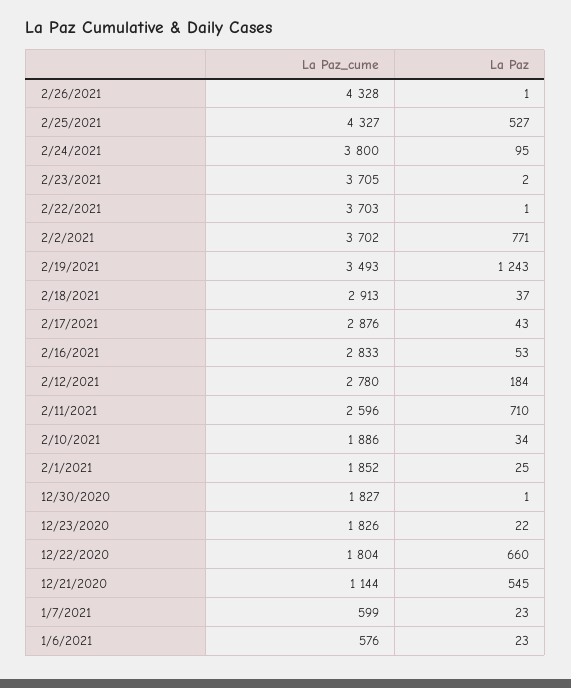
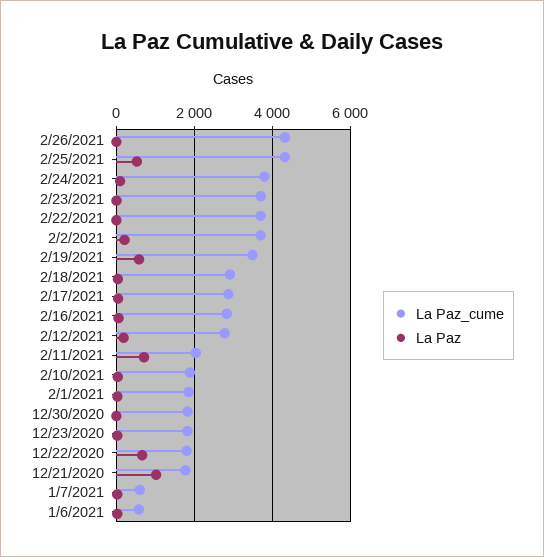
  {
    "La Paz_cume": {
      "2/26/2021": 4328,
      "2/25/2021": 4327,
      "2/24/2021": 3800,
      "2/23/2021": 3705,
      "2/22/2021": 3703,
      "2/2/2021": 3702,
      "2/19/2021": 3493,
      "2/18/2021": 2913,
      "2/17/2021": 2876,
      "2/16/2021": 2833,
      "2/12/2021": 2780,
-     "2/11/2021": 2596,
+     "2/11/2021": 2000,
      "2/10/2021": 1886,
      "2/1/2021": 1852,
      "12/30/2020": 1827,
      "12/23/2020": 1826,
      "12/22/2020": 1804,
-     "12/21/2020": 1144,
+     "12/21/2020": 1800,
      "1/7/2021": 599,
      "1/6/2021": 576
    },
    "La Paz": {
      "2/26/2021": 1,
      "2/25/2021": 527,
      "2/24/2021": 95,
      "2/23/2021": 2,
      "2/22/2021": 1,
-     "2/2/2021": 771,
+     "2/2/2021": 200,
-     "2/19/2021": 1243,
+     "2/19/2021": 600,
      "2/18/2021": 37,
      "2/17/2021": 43,
      "2/16/2021": 53,
      "2/12/2021": 184,
      "2/11/2021": 710,
      "2/10/2021": 34,
      "2/1/2021": 25,
      "12/30/2020": 1,
      "12/23/2020": 22,
      "12/22/2020": 660,
-     "12/21/2020": 545,
+     "12/21/2020": 1000,
      "1/7/2021": 23,
      "1/6/2021": 23
    }
  }

